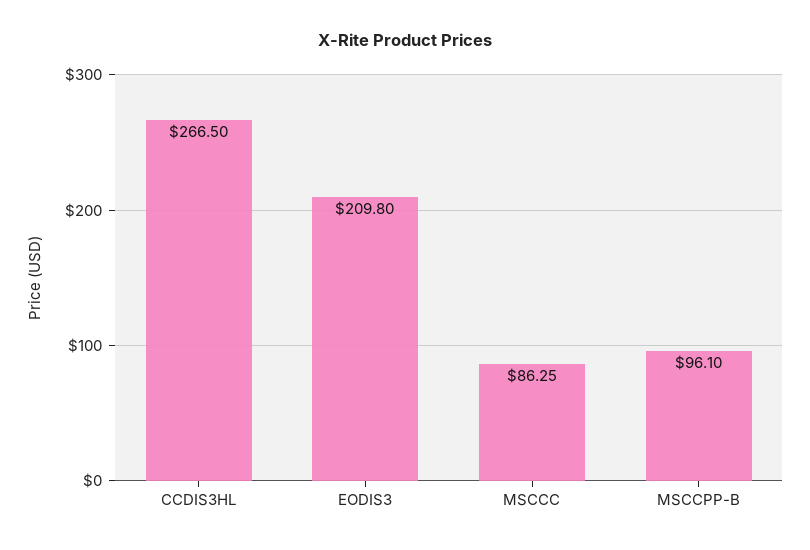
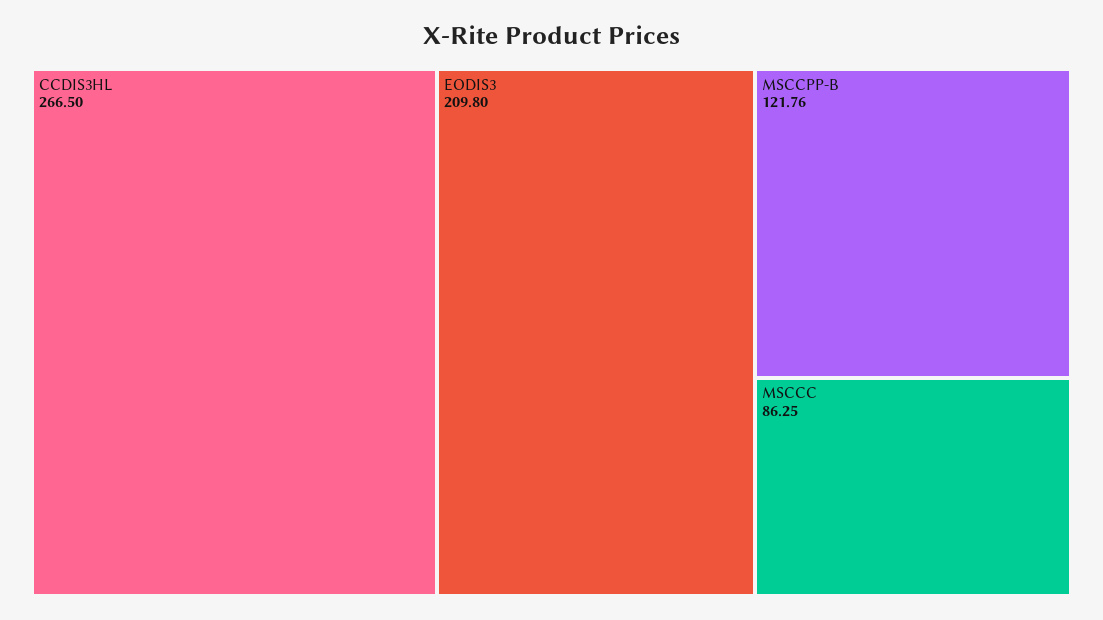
  {
    "CCDIS3HL": 266.5,
    "EODIS3": 209.8,
    "MSCCC": 86.25,
-   "MSCCPP-B": 96.1
+   "MSCCPP-B": 121.76
  }

